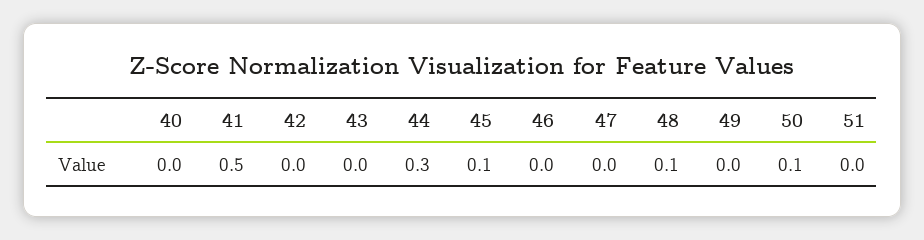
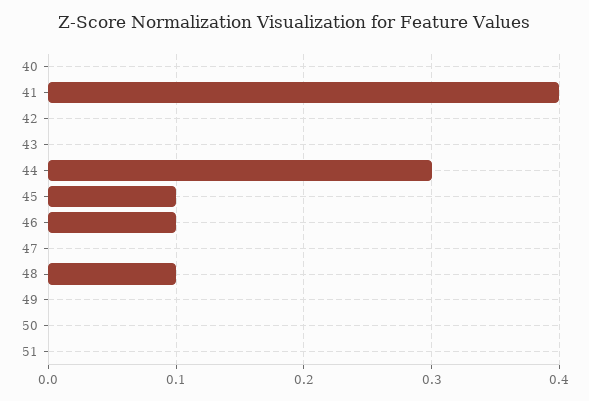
  {
    "40": 0,
-   "41": 0.5,
+   "41": 0.4,
    "42": 0,
    "43": 0,
    "44": 0.3,
    "45": 0.1,
-   "46": 0,
+   "46": 0.1,
    "47": 0,
    "48": 0.1,
    "49": 0,
-   "50": 0.1,
+   "50": 0,
    "51": 0
  }

